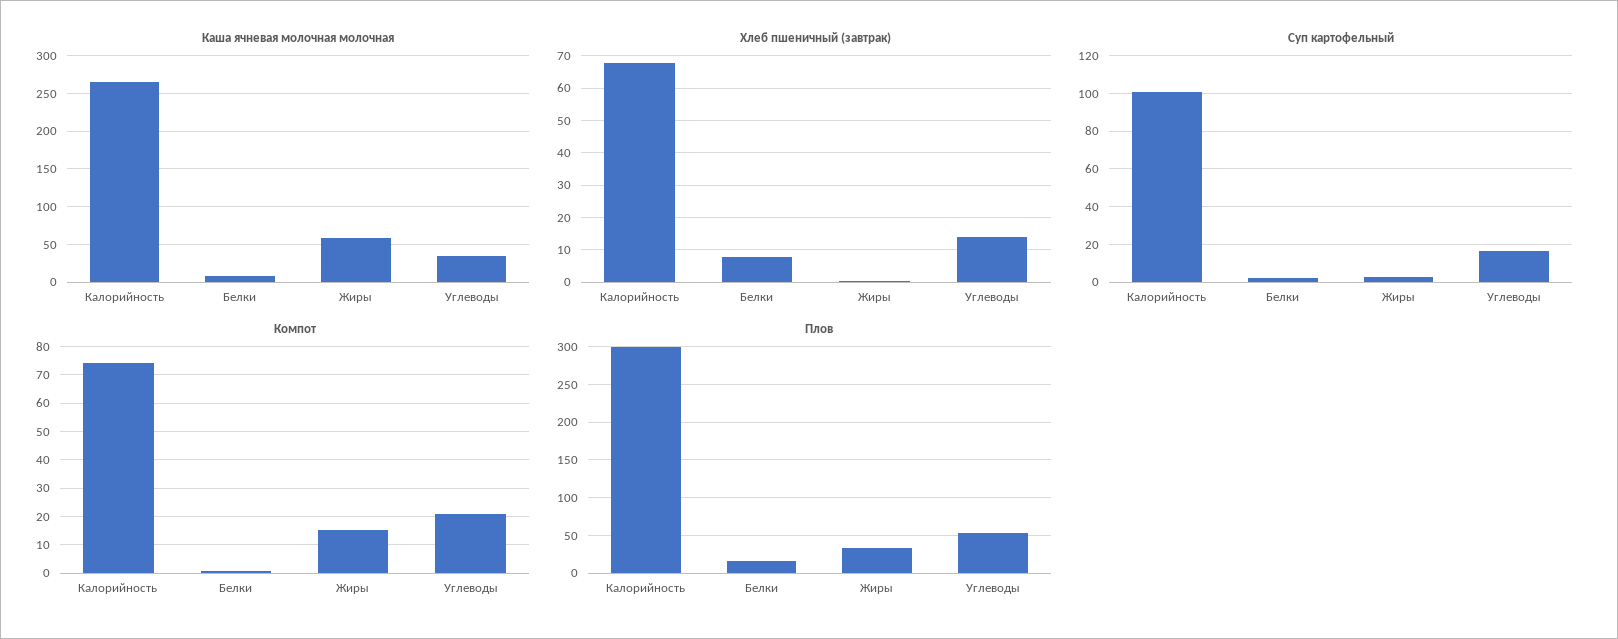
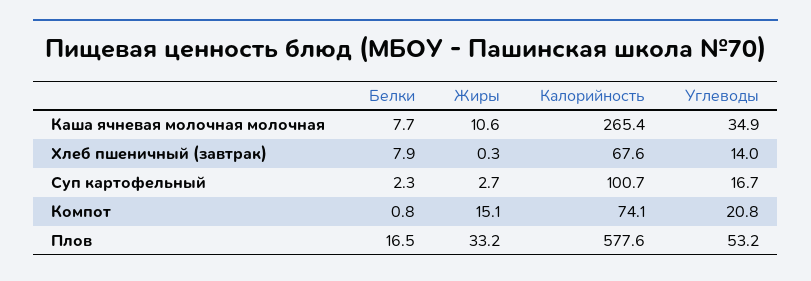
  {
    "Каша ячневая молочная молочная": {
      "Калорийность": 265.4,
      "Белки": 7.7,
-     "Жиры": 60,
+     "Жиры": 10.6,
      "Углеводы": 34.9
    },
    "Хлеб пшеничный (завтрак)": {
      "Калорийность": 67.6,
      "Белки": 7.9,
      "Жиры": 0.3,
      "Углеводы": 14
    },
    "Суп картофельный": {
      "Калорийность": 100.7,
      "Белки": 2.3,
      "Жиры": 2.7,
      "Углеводы": 16.7
    },
    "Компот": {
      "Калорийность": 74.1,
      "Белки": 0.8,
      "Жиры": 15.1,
      "Углеводы": 20.8
    },
    "Плов": {
-     "Калорийность": 300,
+     "Калорийность": 577.6,
      "Белки": 16.5,
      "Жиры": 33.2,
      "Углеводы": 53.2
    }
  }

